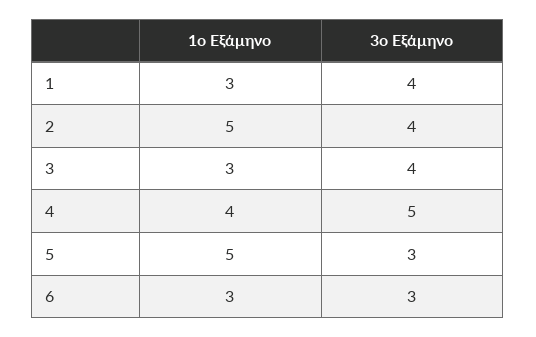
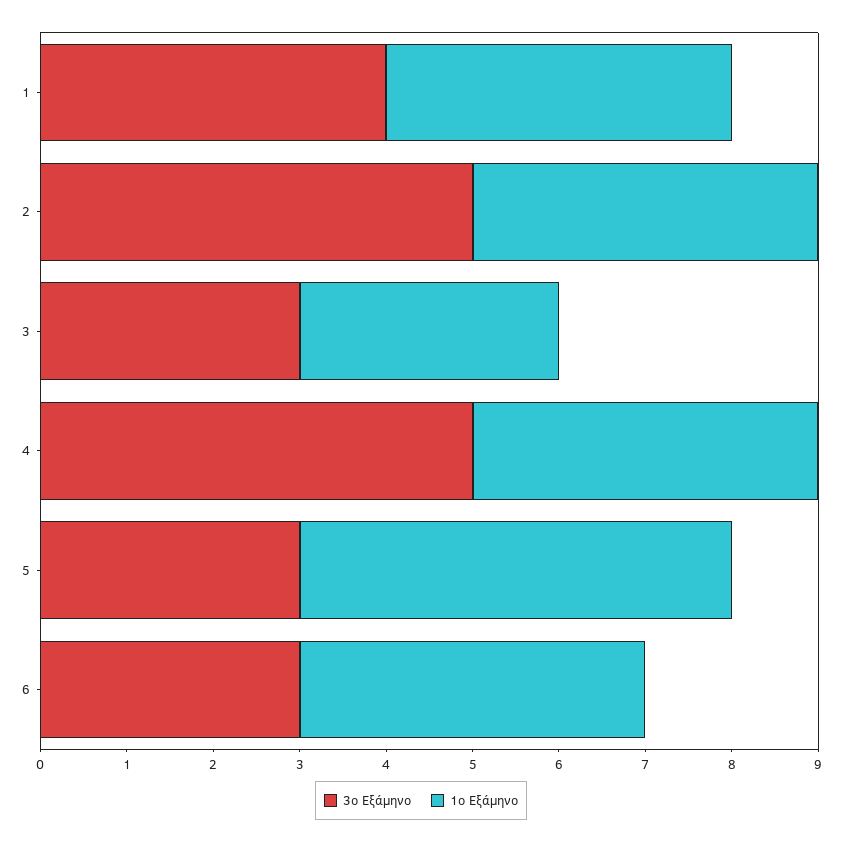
  {
    "1o Εξάμηνο": {
-     "1": 3,
+     "1": 4,
-     "2": 5,
+     "2": 4,
      "3": 3,
      "4": 4,
      "5": 5,
-     "6": 3
+     "6": 4
    },
    "3o Εξάμηνο": {
      "1": 4,
-     "2": 4,
+     "2": 5,
-     "3": 4,
+     "3": 3,
      "4": 5,
      "5": 3,
      "6": 3
    }
  }

